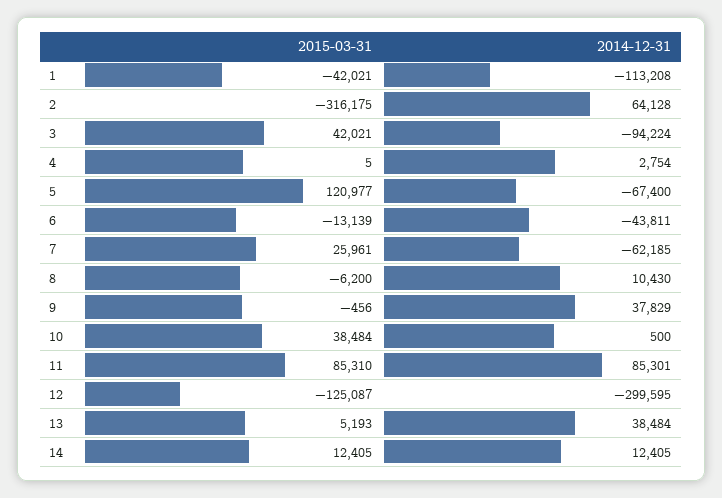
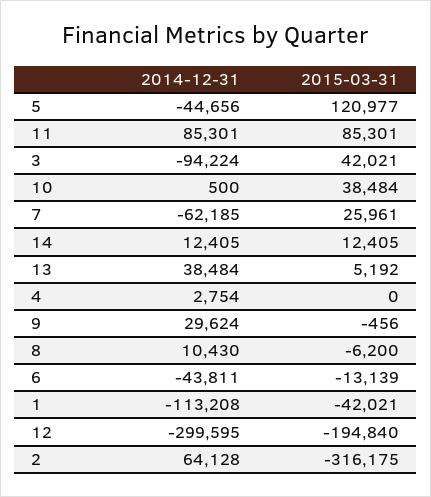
  {
    "2015-03-31": {
      "1": -42021,
      "2": -316175,
      "3": 42021,
-     "4": 5,
+     "4": 0,
      "5": 120977,
      "6": -13139,
      "7": 25961,
      "8": -6200,
      "9": -456,
      "10": 38484,
-     "11": 85310,
+     "11": 85301,
-     "12": -125087,
+     "12": -194840,
-     "13": 5193,
+     "13": 5192,
      "14": 12405
    },
    "2014-12-31": {
      "1": -113208,
      "2": 64128,
      "3": -94224,
      "4": 2754,
-     "5": -67400,
+     "5": -44656,
      "6": -43811,
      "7": -62185,
      "8": 10430,
-     "9": 37829,
+     "9": 29624,
      "10": 500,
      "11": 85301,
      "12": -299595,
      "13": 38484,
      "14": 12405
    }
  }

